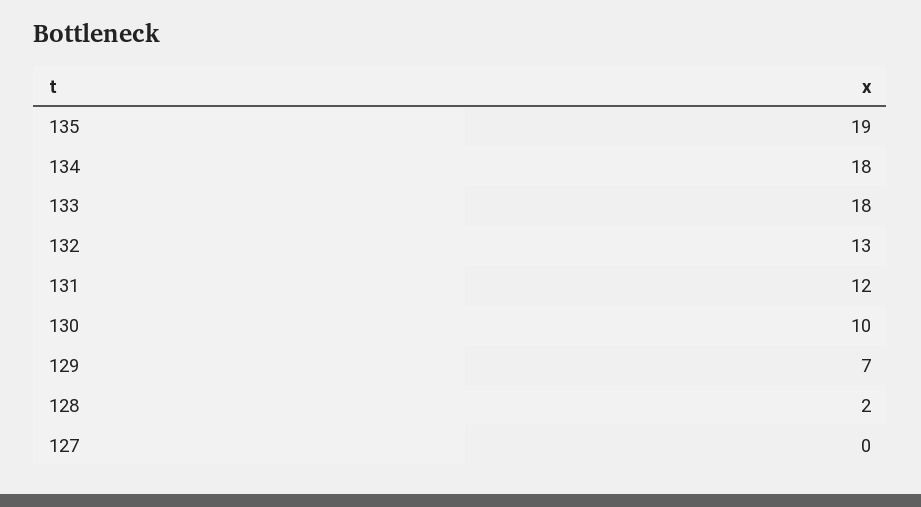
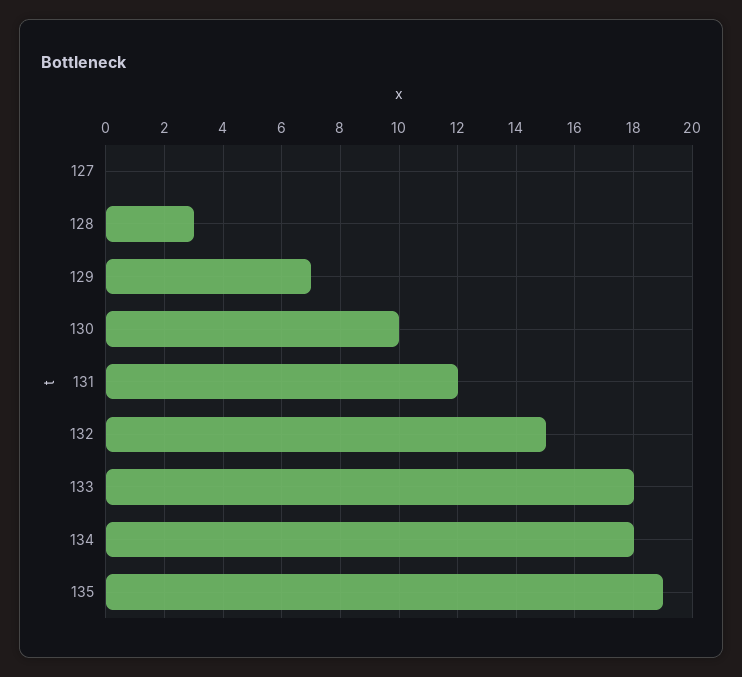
  {
    "135": 19,
    "134": 18,
    "133": 18,
-   "132": 13,
+   "132": 15,
    "131": 12,
    "130": 10,
    "129": 7,
-   "128": 2,
+   "128": 3,
    "127": 0
  }

